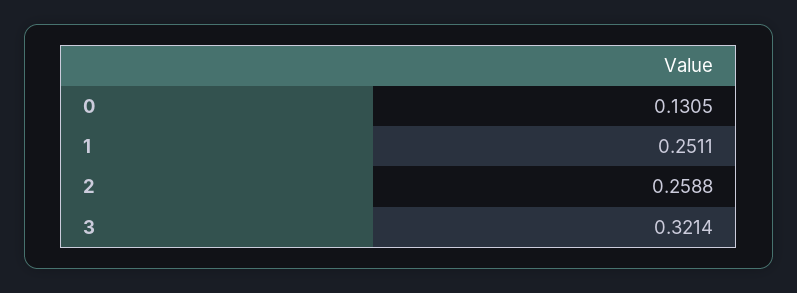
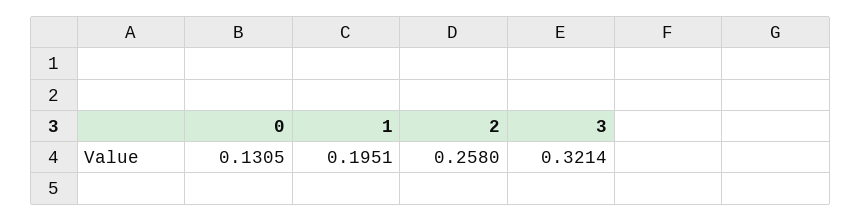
  {
    "0": 0.1305,
-   "1": 0.2511,
+   "1": 0.1951,
-   "2": 0.2588,
+   "2": 0.258,
    "3": 0.3214
  }

